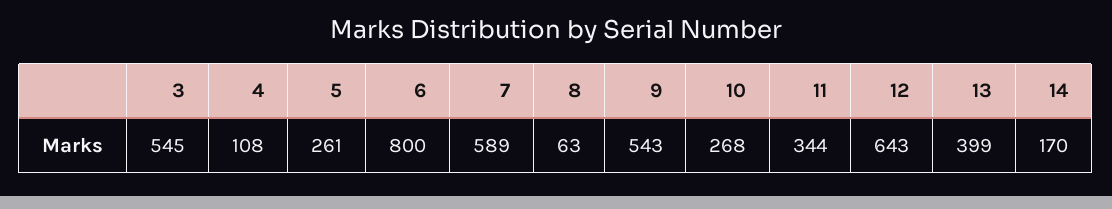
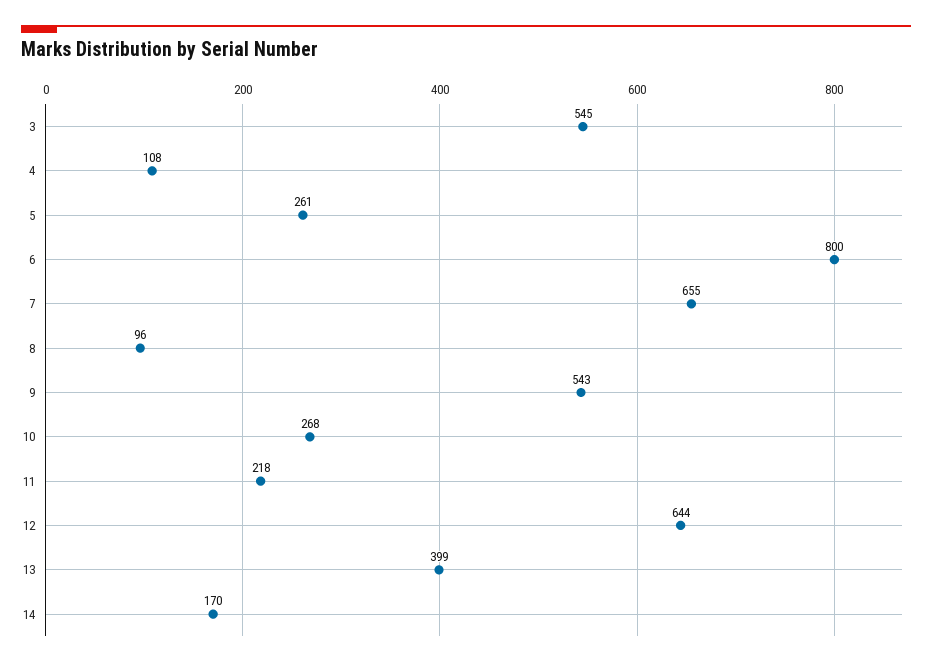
  {
    "3": 545,
    "4": 108,
    "5": 261,
    "6": 800,
-   "7": 589,
+   "7": 655,
-   "8": 63,
+   "8": 96,
    "9": 543,
    "10": 268,
-   "11": 344,
+   "11": 218,
-   "12": 643,
+   "12": 644,
    "13": 399,
    "14": 170
  }

